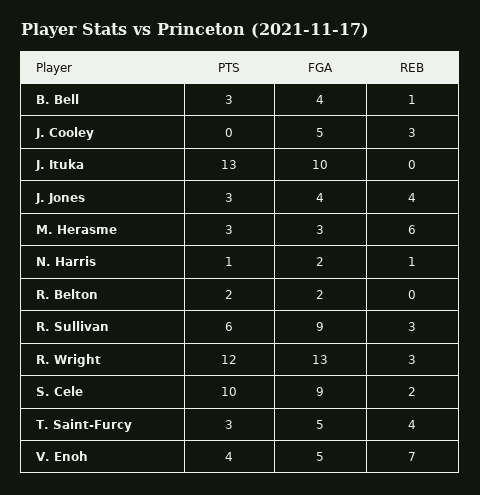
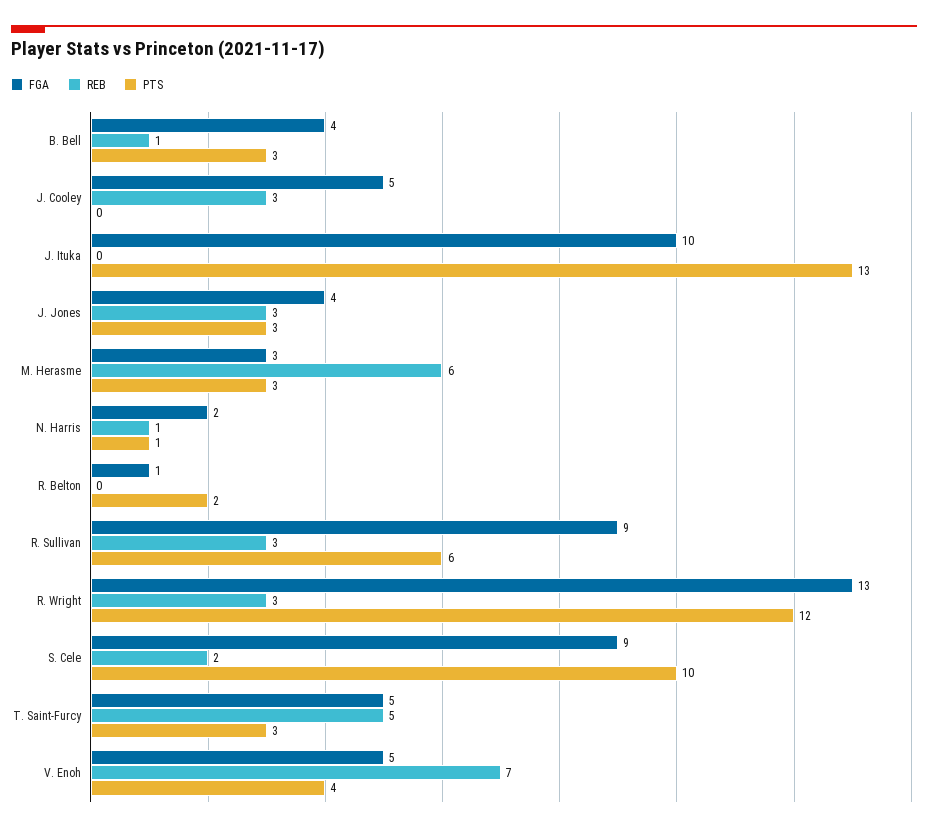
  {
    "PTS": {
      "B. Bell": 3,
      "J. Cooley": 0,
      "J. Ituka": 13,
      "J. Jones": 3,
      "M. Herasme": 3,
      "N. Harris": 1,
      "R. Belton": 2,
      "R. Sullivan": 6,
      "R. Wright": 12,
      "S. Cele": 10,
      "T. Saint-Furcy": 3,
      "V. Enoh": 4
    },
    "FGA": {
      "B. Bell": 4,
      "J. Cooley": 5,
      "J. Ituka": 10,
      "J. Jones": 4,
      "M. Herasme": 3,
      "N. Harris": 2,
-     "R. Belton": 2,
+     "R. Belton": 1,
      "R. Sullivan": 9,
      "R. Wright": 13,
      "S. Cele": 9,
      "T. Saint-Furcy": 5,
      "V. Enoh": 5
    },
    "REB": {
      "B. Bell": 1,
      "J. Cooley": 3,
      "J. Ituka": 0,
-     "J. Jones": 4,
+     "J. Jones": 3,
      "M. Herasme": 6,
      "N. Harris": 1,
      "R. Belton": 0,
      "R. Sullivan": 3,
      "R. Wright": 3,
      "S. Cele": 2,
-     "T. Saint-Furcy": 4,
+     "T. Saint-Furcy": 5,
      "V. Enoh": 7
    }
  }

